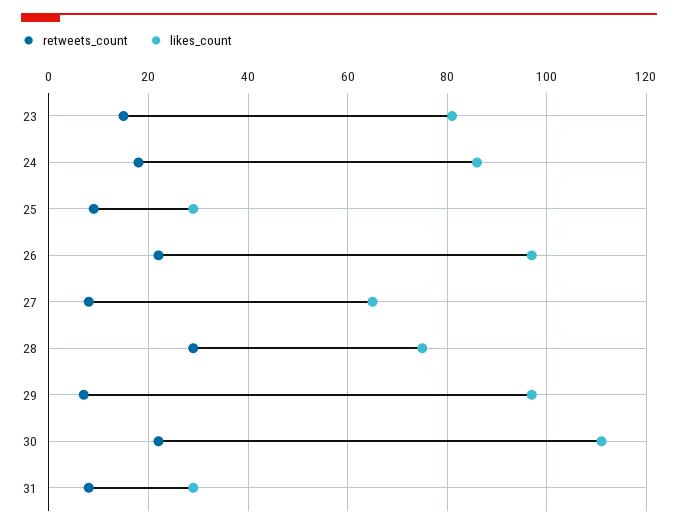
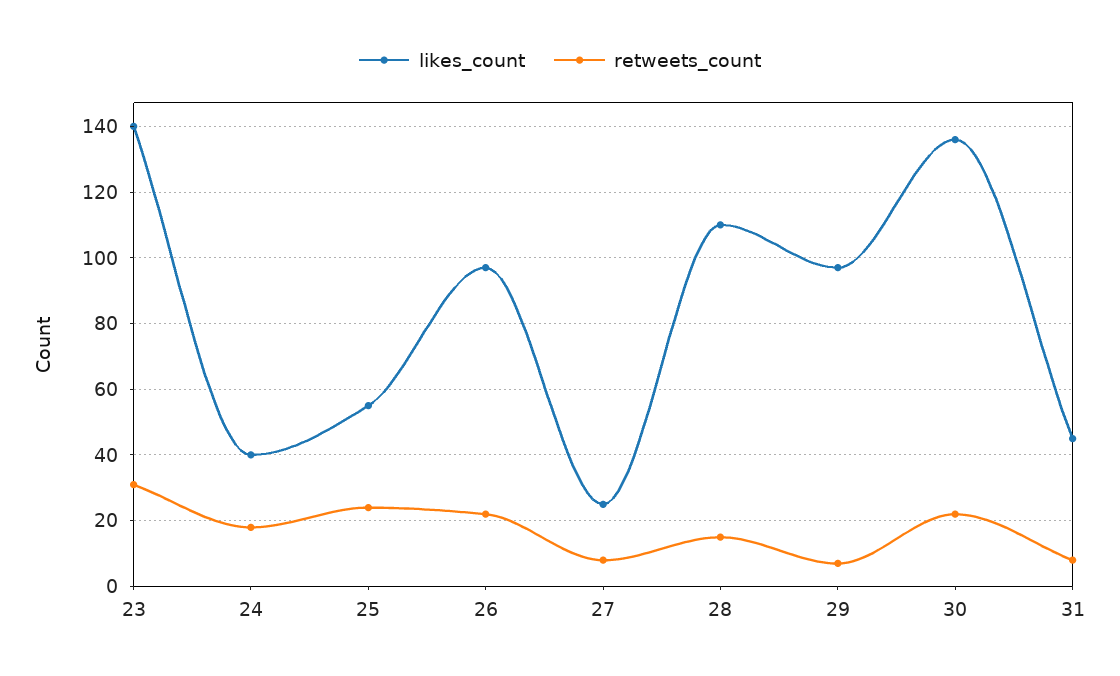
  {
    "retweets_count": {
-     "23": 15,
+     "23": 30,
      "24": 20,
-     "25": 10,
+     "25": 25,
      "26": 20,
      "27": 10,
-     "28": 30,
+     "28": 15,
      "29": 5,
      "30": 20,
      "31": 10
    },
    "likes_count": {
-     "23": 80,
+     "23": 140,
-     "24": 85,
+     "24": 40,
-     "25": 30,
+     "25": 55,
      "26": 95,
-     "27": 65,
+     "27": 25,
-     "28": 75,
+     "28": 110,
      "29": 95,
-     "30": 110,
+     "30": 135,
-     "31": 30
+     "31": 45
    }
  }

